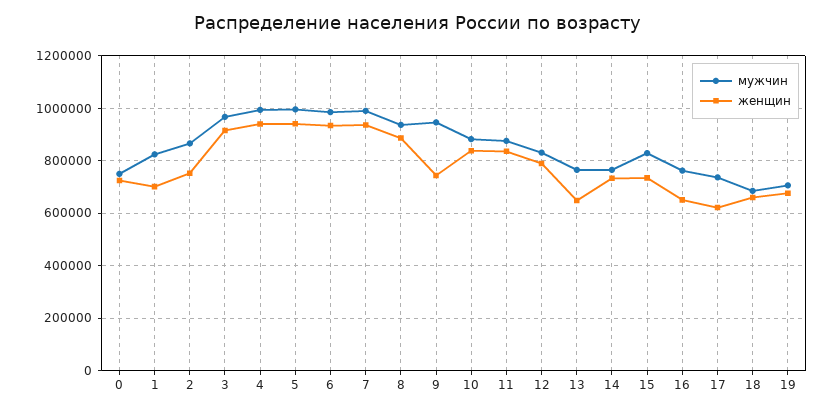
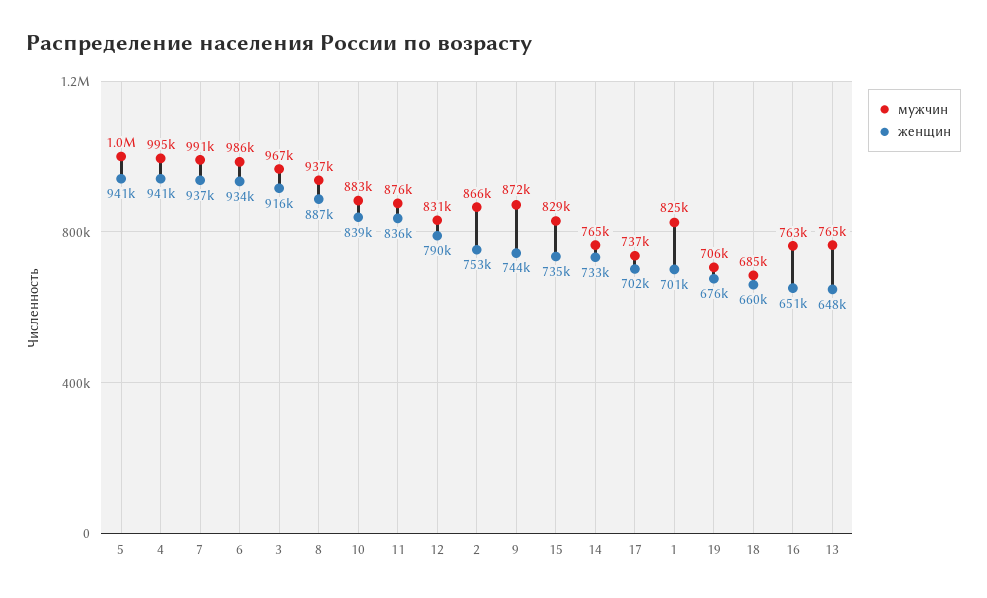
  {
    "мужчин": {
-     "0": 750000,
      "1": 825000,
      "2": 866000,
      "3": 967000,
      "4": 995000,
      "5": 1000000,
      "6": 986000,
      "7": 991000,
      "8": 937000,
-     "9": 950000,
+     "9": 872000,
      "10": 883000,
      "11": 876000,
      "12": 831000,
      "13": 765000,
      "14": 765000,
      "15": 829000,
      "16": 763000,
      "17": 737000,
      "18": 685000,
      "19": 706000
    },
    "женщин": {
-     "0": 725000,
      "1": 701000,
      "2": 753000,
      "3": 916000,
      "4": 941000,
      "5": 941000,
      "6": 934000,
      "7": 937000,
      "8": 887000,
      "9": 744000,
      "10": 839000,
      "11": 836000,
      "12": 790000,
      "13": 648000,
      "14": 733000,
      "15": 735000,
      "16": 651000,
-     "17": 625000,
+     "17": 702000,
      "18": 660000,
      "19": 676000
    }
  }

